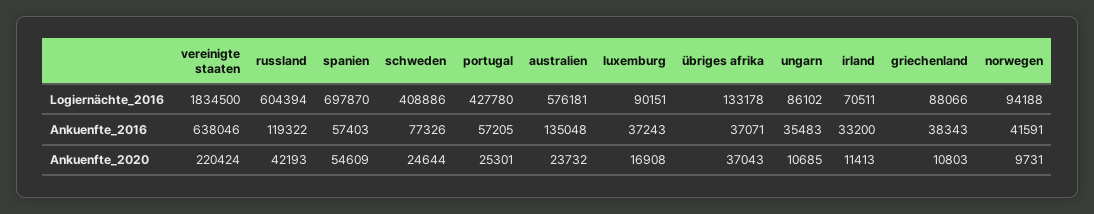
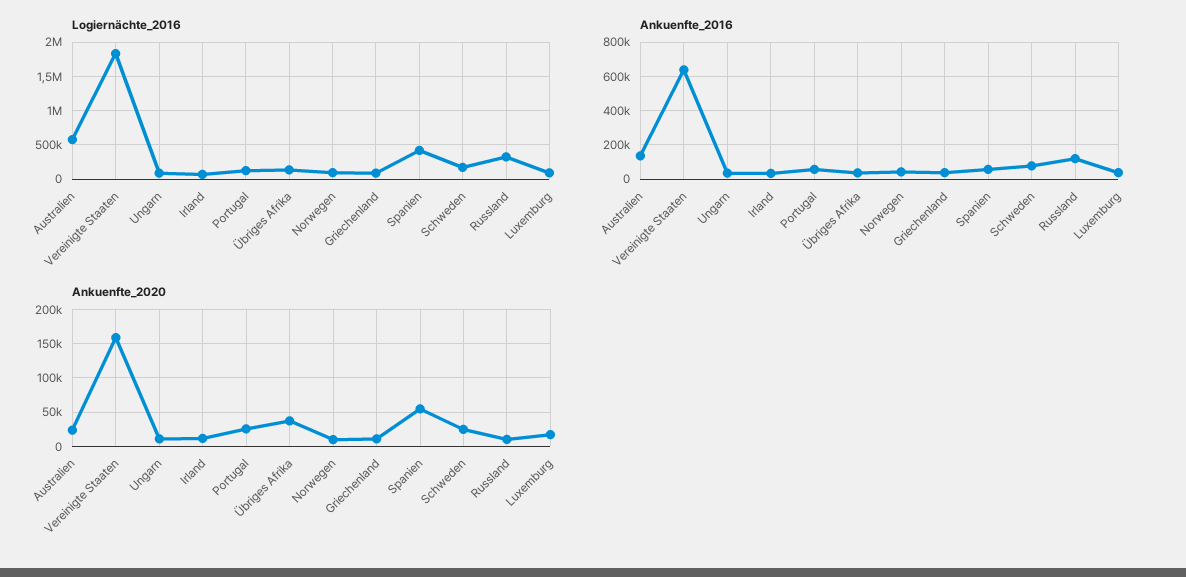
  {
    "Logiernächte_2016": {
      "vereinigte staaten": 1834500,
-     "russland": 604394,
+     "russland": 300000,
-     "spanien": 697870,
+     "spanien": 400000,
-     "schweden": 408886,
+     "schweden": 200000,
-     "portugal": 427780,
+     "portugal": 100000,
      "australien": 576181,
      "luxemburg": 90151,
      "übriges afrika": 133178,
      "ungarn": 86102,
      "irland": 70511,
      "griechenland": 88066,
      "norwegen": 94188
    },
    "Ankuenfte_2016": {
      "vereinigte staaten": 638046,
      "russland": 119322,
      "spanien": 57403,
      "schweden": 77326,
      "portugal": 57205,
      "australien": 135048,
      "luxemburg": 37243,
      "übriges afrika": 37071,
      "ungarn": 35483,
      "irland": 33200,
      "griechenland": 38343,
      "norwegen": 41591
    },
    "Ankuenfte_2020": {
-     "vereinigte staaten": 220424,
+     "vereinigte staaten": 160000,
-     "russland": 42193,
+     "russland": 10000,
      "spanien": 54609,
      "schweden": 24644,
      "portugal": 25301,
      "australien": 23732,
      "luxemburg": 16908,
      "übriges afrika": 37043,
      "ungarn": 10685,
      "irland": 11413,
      "griechenland": 10803,
      "norwegen": 9731
    }
  }

